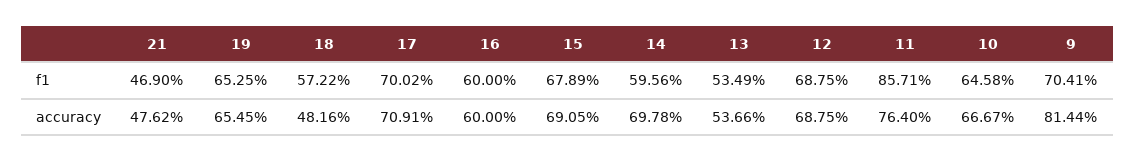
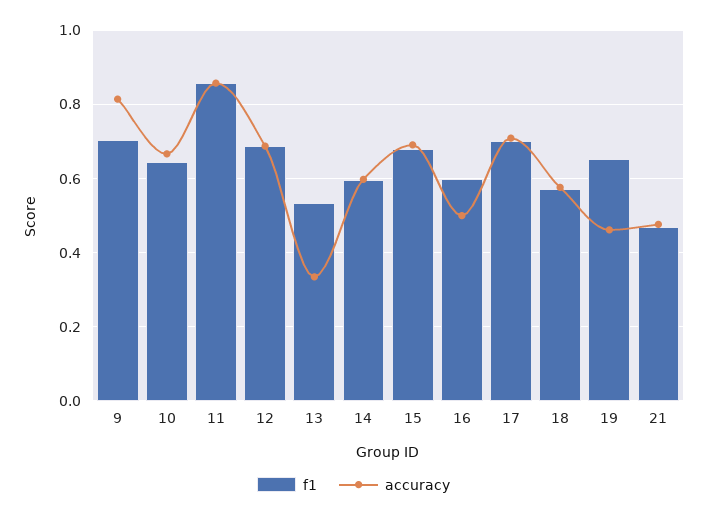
  {
    "f1": {
      "21": 0.469,
      "19": 0.6525,
      "18": 0.5722,
      "17": 0.7002,
      "16": 0.6,
      "15": 0.6789,
      "14": 0.5956,
      "13": 0.5349,
      "12": 0.6875,
      "11": 0.8571,
      "10": 0.6458,
      "9": 0.7041
    },
    "accuracy": {
      "21": 0.4762,
-     "19": 0.6545,
+     "19": 0.46,
-     "18": 0.4816,
+     "18": 0.58,
      "17": 0.7091,
-     "16": 0.6,
+     "16": 0.5,
      "15": 0.6905,
-     "14": 0.6978,
+     "14": 0.6,
-     "13": 0.5366,
+     "13": 0.34,
      "12": 0.6875,
-     "11": 0.764,
+     "11": 0.86,
      "10": 0.6667,
      "9": 0.8144
    }
  }

